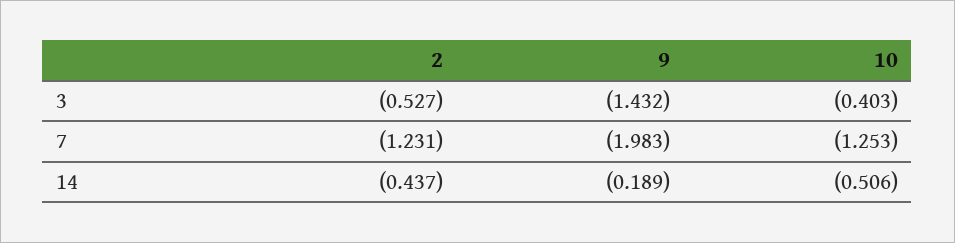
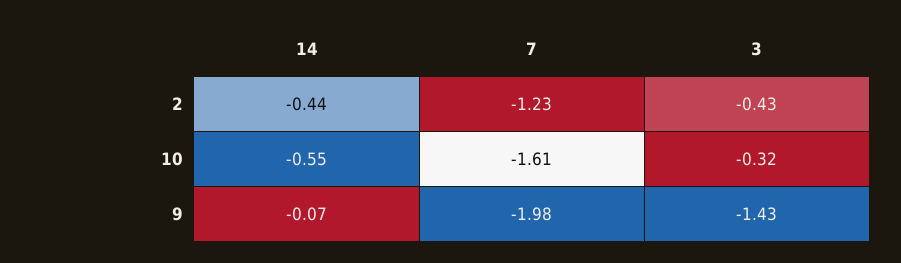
  {
    "2": {
-     "3": -0.527,
+     "3": -0.43,
      "7": -1.231,
      "14": -0.437
    },
    "9": {
      "3": -1.432,
      "7": -1.983,
-     "14": -0.189
+     "14": -0.07
    },
    "10": {
-     "3": -0.403,
+     "3": -0.32,
-     "7": -1.253,
+     "7": -1.61,
-     "14": -0.506
+     "14": -0.55
    }
  }

